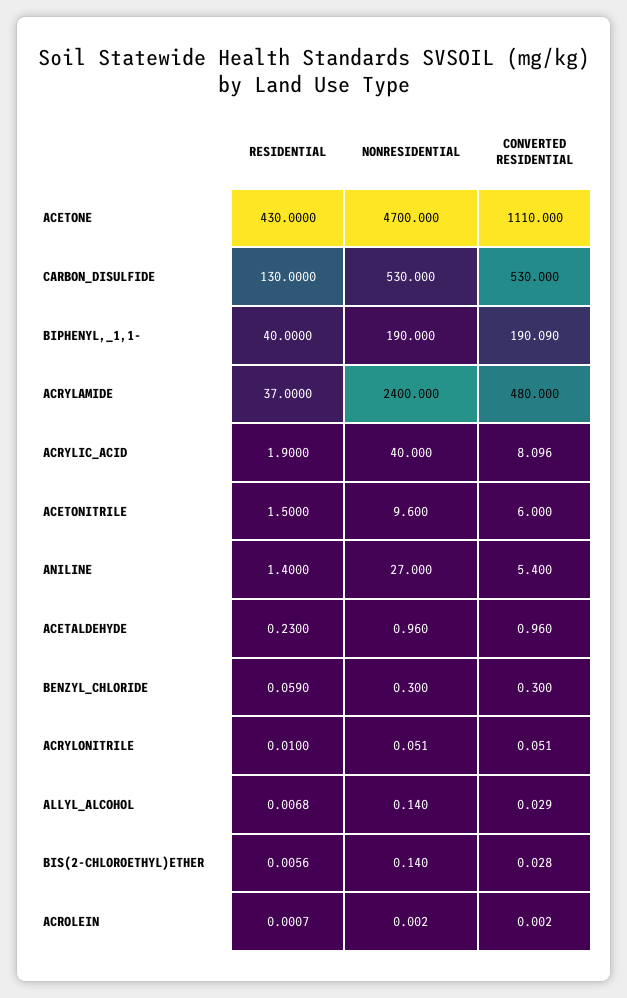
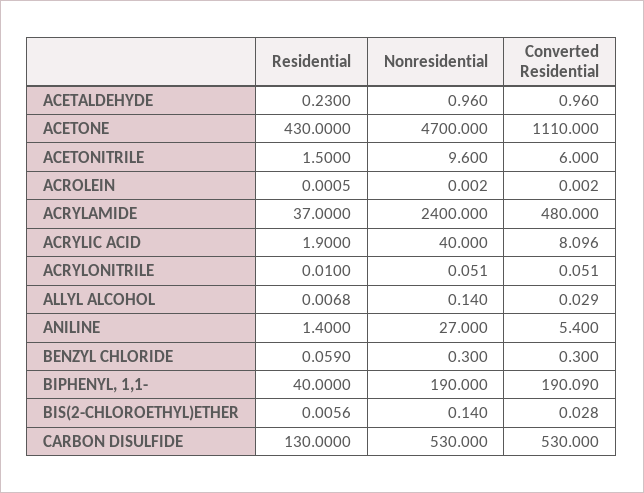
  {
    "RESIDENTIAL": {
      "ACETONE": 430,
      "CARBON_DISULFIDE": 130,
      "BIPHENYL,_1,1-": 40,
      "ACRYLAMIDE": 37,
      "ACRYLIC_ACID": 1.9,
      "ACETONITRILE": 1.5,
      "ANILINE": 1.4,
      "ACETALDEHYDE": 0.23,
      "BENZYL_CHLORIDE": 0.059,
      "ACRYLONITRILE": 0.01,
      "ALLYL_ALCOHOL": 0.0068,
      "BIS(2-CHLOROETHYL)ETHER": 0.0056,
-     "ACROLEIN": 0.0007
+     "ACROLEIN": 0.0005
    },
    "NONRESIDENTIAL": {
      "ACETONE": 4700,
      "CARBON_DISULFIDE": 530,
      "BIPHENYL,_1,1-": 190,
      "ACRYLAMIDE": 2400,
      "ACRYLIC_ACID": 40,
      "ACETONITRILE": 9.6,
      "ANILINE": 27,
      "ACETALDEHYDE": 0.96,
      "BENZYL_CHLORIDE": 0.3,
      "ACRYLONITRILE": 0.051,
      "ALLYL_ALCOHOL": 0.14,
      "BIS(2-CHLOROETHYL)ETHER": 0.14,
      "ACROLEIN": 0.002
    },
    "CONVERTED RESIDENTIAL": {
      "ACETONE": 1110,
      "CARBON_DISULFIDE": 530,
      "BIPHENYL,_1,1-": 190.09,
      "ACRYLAMIDE": 480,
      "ACRYLIC_ACID": 8.096,
      "ACETONITRILE": 6,
      "ANILINE": 5.4,
      "ACETALDEHYDE": 0.96,
      "BENZYL_CHLORIDE": 0.3,
      "ACRYLONITRILE": 0.051,
      "ALLYL_ALCOHOL": 0.029,
      "BIS(2-CHLOROETHYL)ETHER": 0.028,
      "ACROLEIN": 0.002
    }
  }

